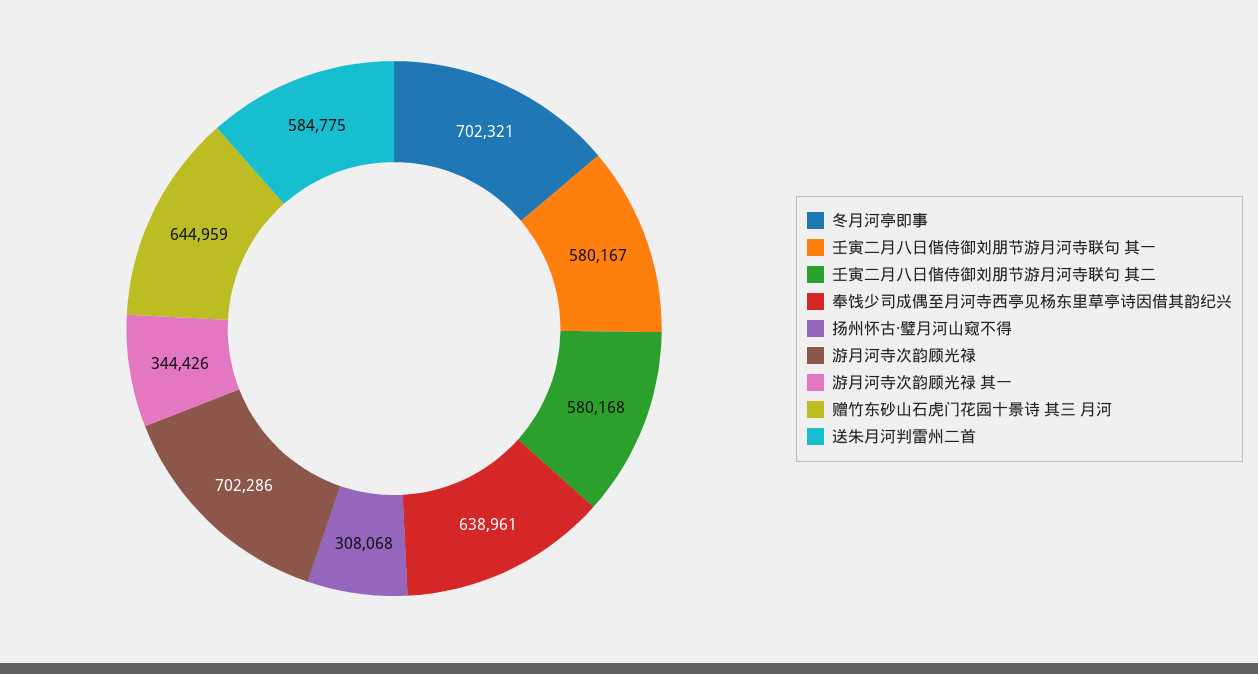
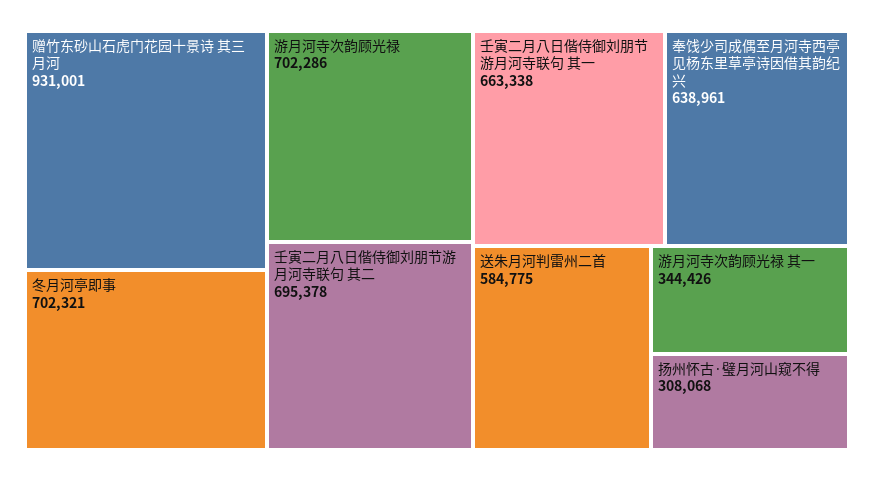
  {
    "冬月河亭即事": 702321,
-   "壬寅二月八日偕侍御刘朋节游月河寺联句 其一": 580167,
+   "壬寅二月八日偕侍御刘朋节游月河寺联句 其一": 663338,
-   "壬寅二月八日偕侍御刘朋节游月河寺联句 其二": 580168,
+   "壬寅二月八日偕侍御刘朋节游月河寺联句 其二": 695378,
    "奉饯少司成偶至月河寺西亭见杨东里草亭诗因借其韵纪兴": 638961,
    "扬州怀古·璧月河山窥不得": 308068,
    "游月河寺次韵顾光禄": 702286,
    "游月河寺次韵顾光禄 其一": 344426,
-   "赠竹东砂山石虎门花园十景诗 其三 月河": 644959,
+   "赠竹东砂山石虎门花园十景诗 其三 月河": 931001,
    "送朱月河判雷州二首": 584775
  }

